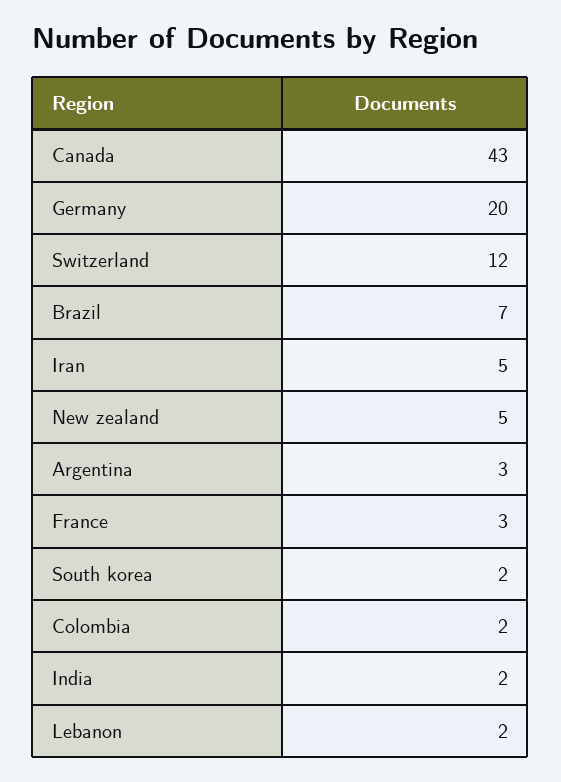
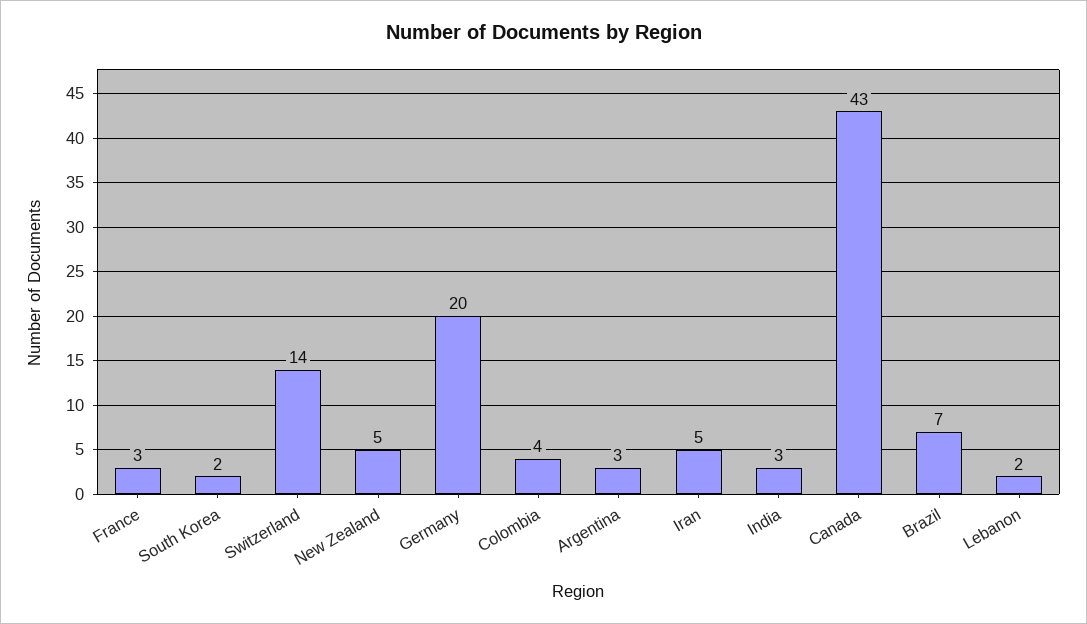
  {
    "Canada": 43,
    "Germany": 20,
-   "Switzerland": 12,
+   "Switzerland": 14,
    "Brazil": 7,
    "Iran": 5,
    "New zealand": 5,
    "Argentina": 3,
    "France": 3,
    "South korea": 2,
-   "Colombia": 2,
+   "Colombia": 4,
-   "India": 2,
+   "India": 3,
    "Lebanon": 2
  }

